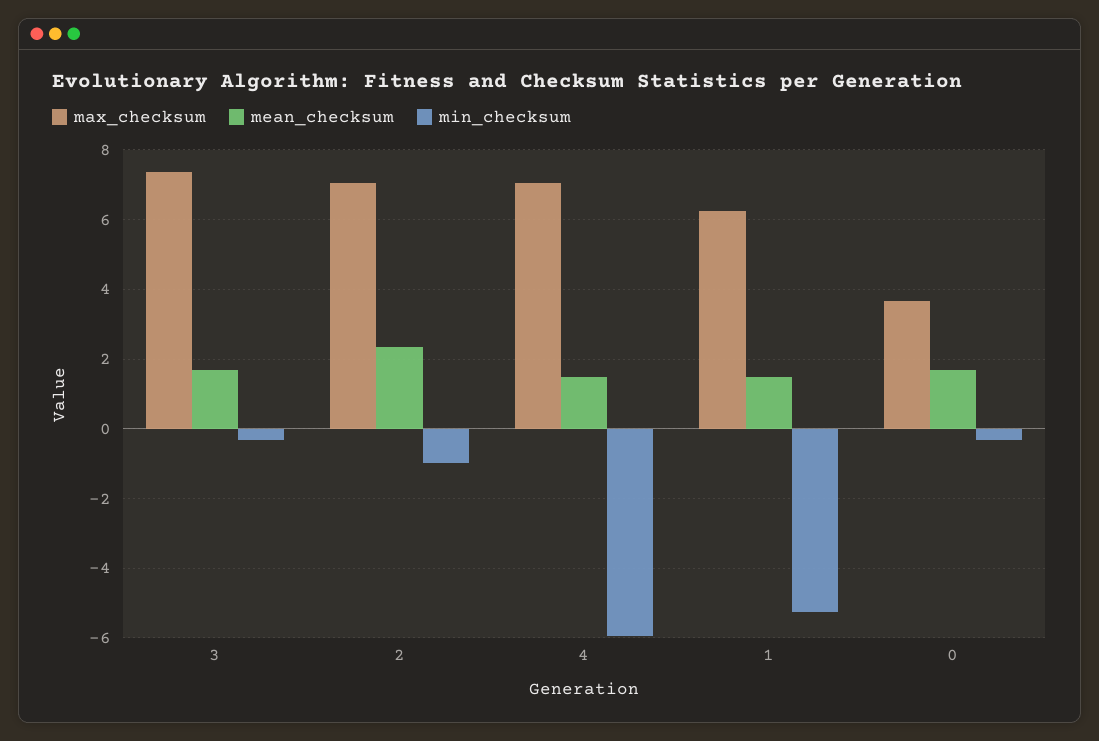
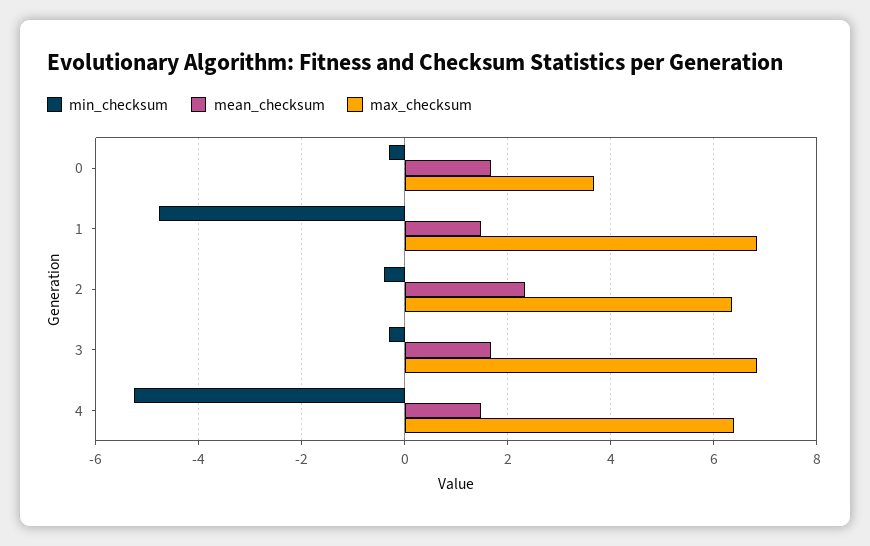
  {
    "max_checksum": {
-     "3": 7.4,
+     "3": 6.8,
-     "2": 7,
+     "2": 6.4,
-     "4": 7,
+     "4": 6.4,
-     "1": 6.2,
+     "1": 6.8,
      "0": 3.6
    },
    "mean_checksum": {
      "3": 1.6,
      "2": 2.4,
      "4": 1.4,
      "1": 1.4,
      "0": 1.6
    },
    "min_checksum": {
      "3": -0.4,
-     "2": -1,
+     "2": -0.4,
-     "4": -6,
+     "4": -5.2,
-     "1": -5.2,
+     "1": -4.8,
      "0": -0.4
    }
  }

